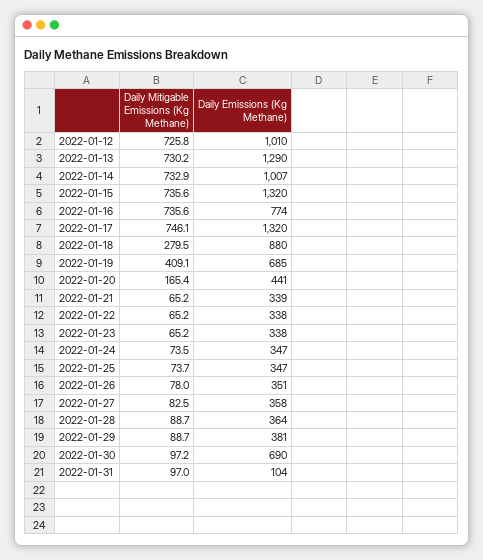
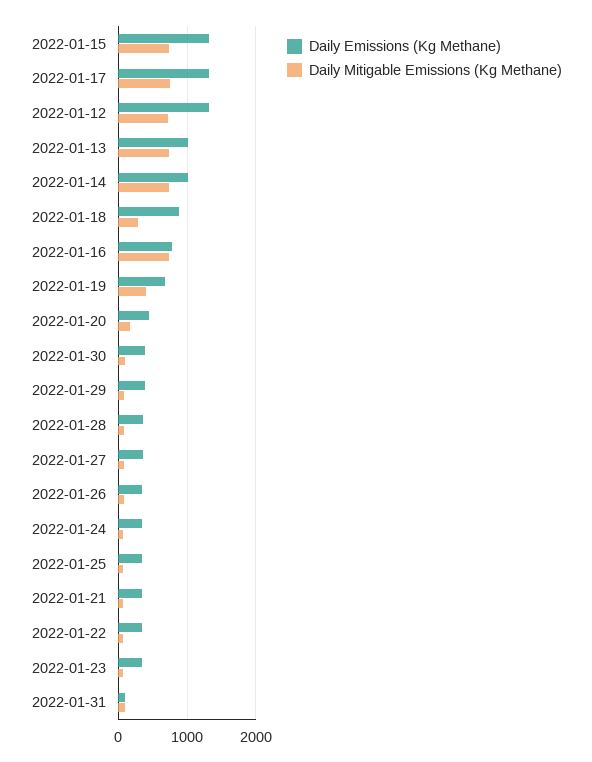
  {
    "Daily Mitigable Emissions (Kg Methane)": {
      "2022-01-12": 725.8,
      "2022-01-13": 730.2,
      "2022-01-14": 732.9,
      "2022-01-15": 735.6,
      "2022-01-16": 735.6,
      "2022-01-17": 746.1,
      "2022-01-18": 279.5,
      "2022-01-19": 409.1,
      "2022-01-20": 165.4,
      "2022-01-21": 65.2,
      "2022-01-22": 65.2,
      "2022-01-23": 65.2,
      "2022-01-24": 73.5,
      "2022-01-25": 73.7,
      "2022-01-26": 78,
      "2022-01-27": 82.5,
      "2022-01-28": 88.7,
      "2022-01-29": 88.7,
      "2022-01-30": 97.2,
      "2022-01-31": 97
    },
    "Daily Emissions (Kg Methane)": {
-     "2022-01-12": 1010,
+     "2022-01-12": 1300,
-     "2022-01-13": 1290,
+     "2022-01-13": 1000,
      "2022-01-14": 1007,
      "2022-01-15": 1320,
      "2022-01-16": 774,
      "2022-01-17": 1320,
      "2022-01-18": 880,
      "2022-01-19": 685,
      "2022-01-20": 441,
      "2022-01-21": 339,
      "2022-01-22": 338,
      "2022-01-23": 338,
      "2022-01-24": 347,
      "2022-01-25": 347,
      "2022-01-26": 351,
      "2022-01-27": 358,
      "2022-01-28": 364,
      "2022-01-29": 381,
-     "2022-01-30": 690,
+     "2022-01-30": 400,
      "2022-01-31": 104
    }
  }

